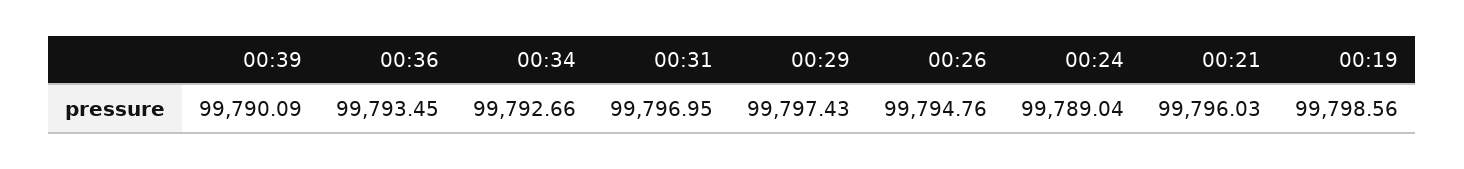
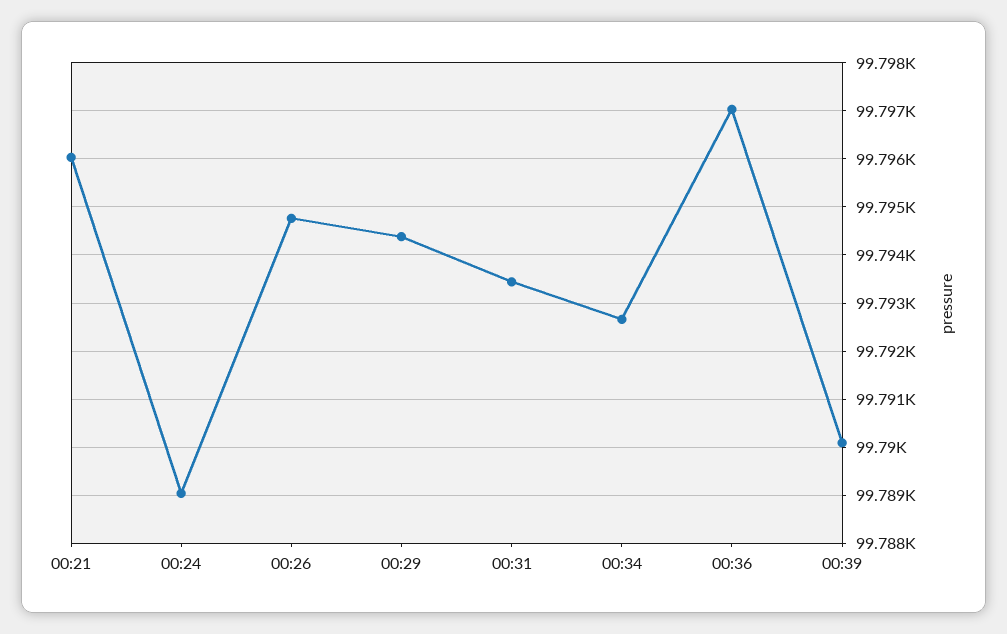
  {
    "00:39": 99790.09,
-   "00:36": 99793.45,
+   "00:36": 99797,
    "00:34": 99792.66,
-   "00:31": 99796.95,
+   "00:31": 99793.4,
-   "00:29": 99797.43,
+   "00:29": 99794.4,
    "00:26": 99794.76,
    "00:24": 99789.04,
-   "00:21": 99796.03,
+   "00:21": 99796.03
-   "00:19": 99798.56
  }

